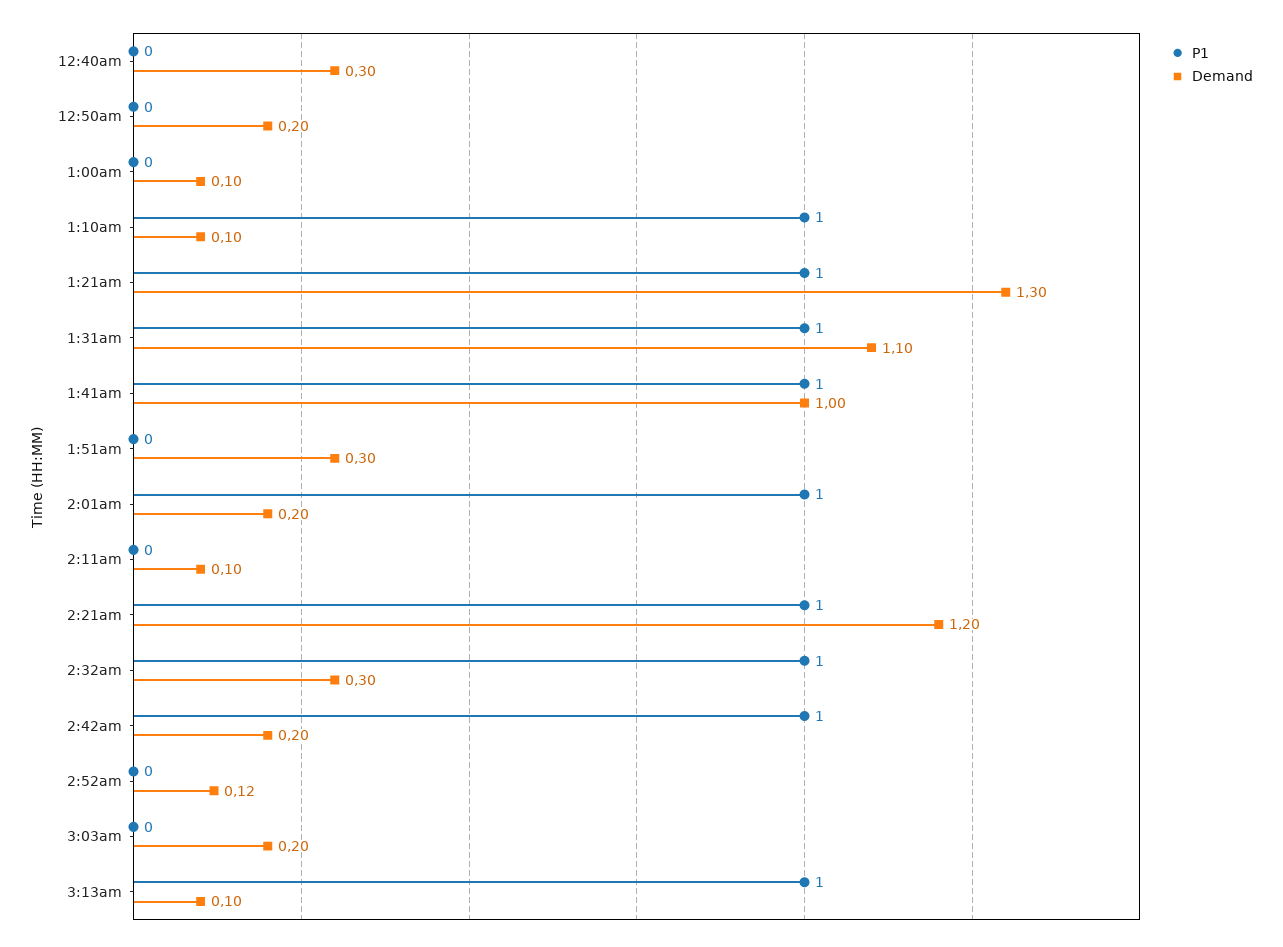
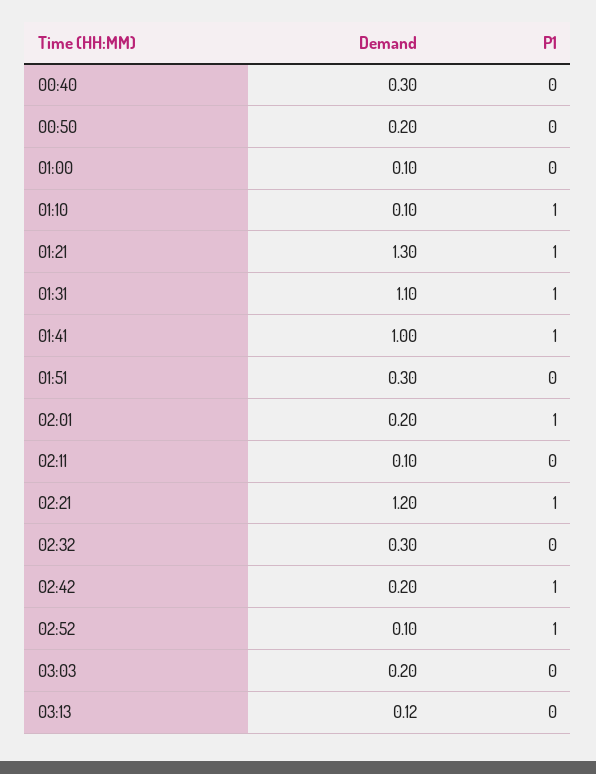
  {
    "P1": {
      "12:40am": 0,
      "12:50am": 0,
      "1:00am": 0,
      "1:10am": 1,
      "1:21am": 1,
      "1:31am": 1,
      "1:41am": 1,
      "1:51am": 0,
      "2:01am": 1,
      "2:11am": 0,
      "2:21am": 1,
-     "2:32am": 1,
+     "2:32am": 0,
      "2:42am": 1,
-     "2:52am": 0,
+     "2:52am": 1,
      "3:03am": 0,
-     "3:13am": 1
+     "3:13am": 0
    },
    "Demand": {
      "12:40am": 0.3,
      "12:50am": 0.2,
      "1:00am": 0.1,
      "1:10am": 0.1,
      "1:21am": 1.3,
      "1:31am": 1.1,
      "1:41am": 1,
      "1:51am": 0.3,
      "2:01am": 0.2,
      "2:11am": 0.1,
      "2:21am": 1.2,
      "2:32am": 0.3,
      "2:42am": 0.2,
-     "2:52am": 0.12,
+     "2:52am": 0.1,
      "3:03am": 0.2,
-     "3:13am": 0.1
+     "3:13am": 0.12
    }
  }

